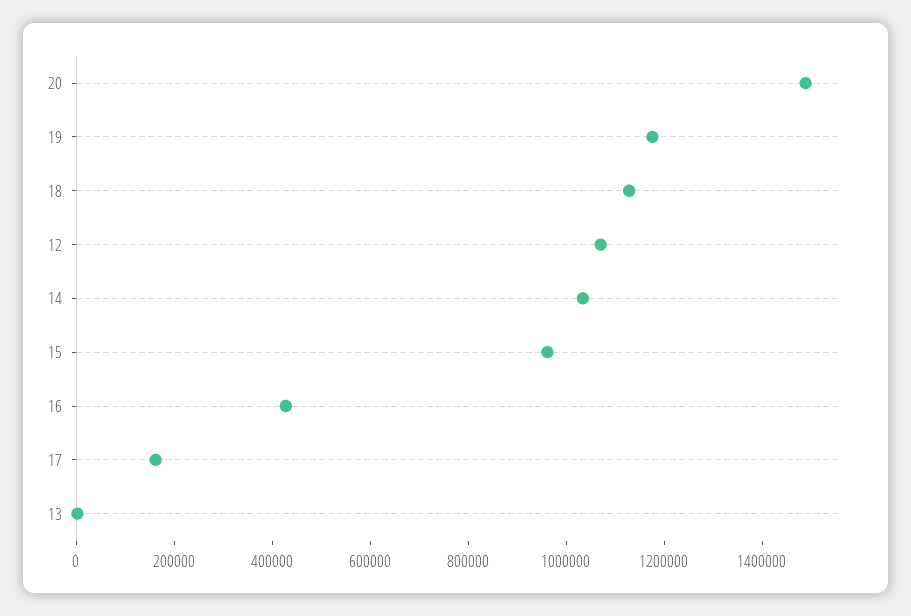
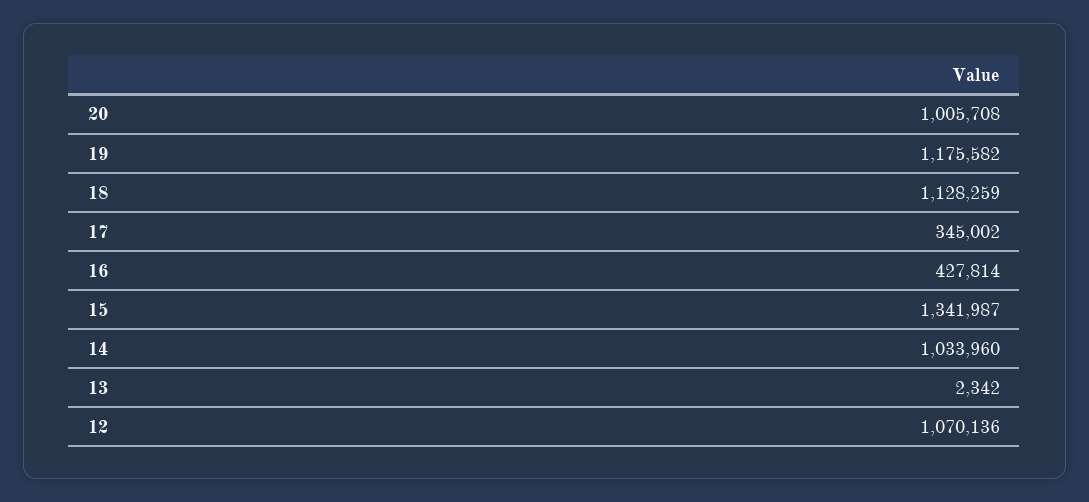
  {
-   "20": 1500000,
+   "20": 1005708,
    "19": 1175582,
    "18": 1128259,
    "12": 1070136,
    "14": 1033960,
-   "15": 950000,
+   "15": 1341987,
    "16": 427814,
-   "17": 150000,
+   "17": 345002,
    "13": 2342
  }

